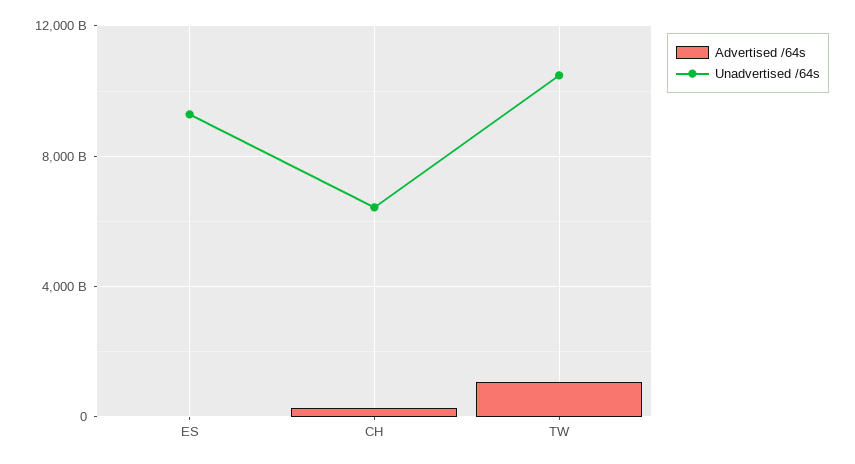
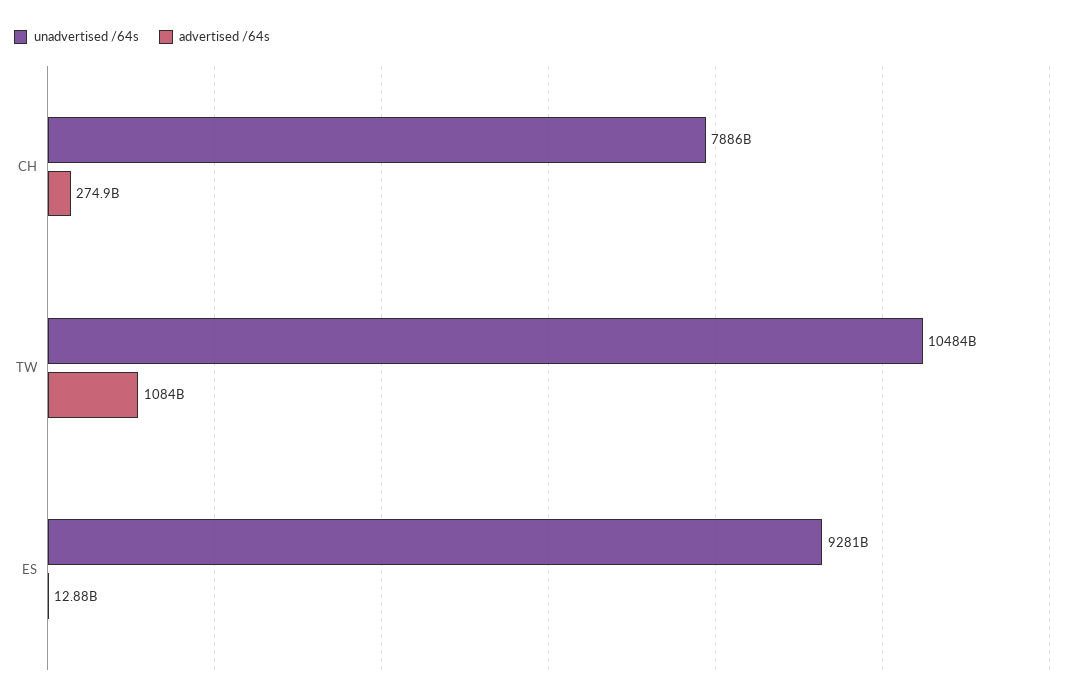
  {
    "Advertised /64s": {
      "ES": 12880000000,
      "CH": 274900000000,
      "TW": 1084000000000
    },
    "Unadvertised /64s": {
      "ES": 9281000000000,
-     "CH": 6500000000000,
+     "CH": 7886000000000,
      "TW": 10484000000000
    }
  }

